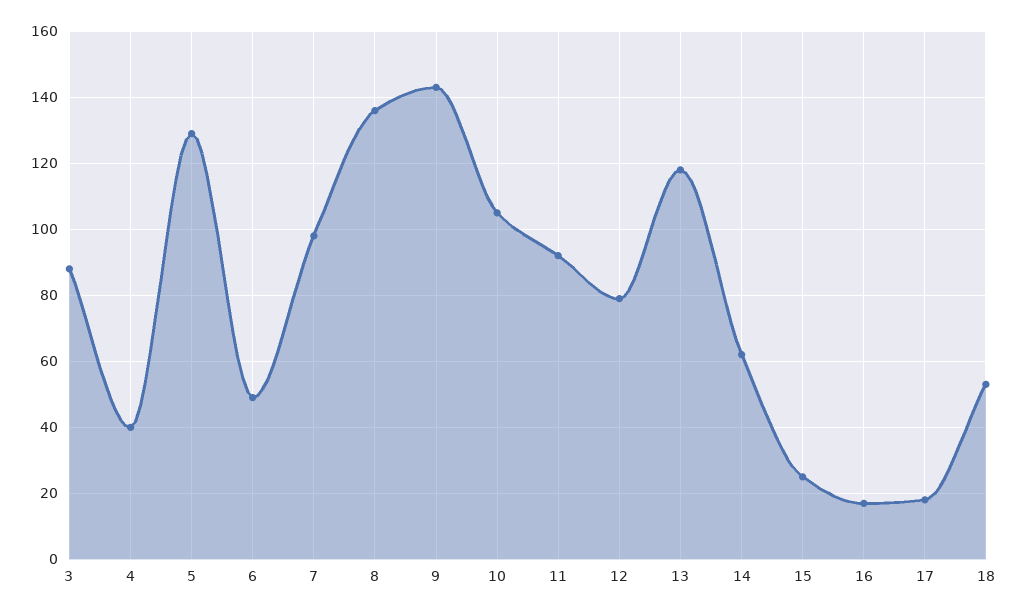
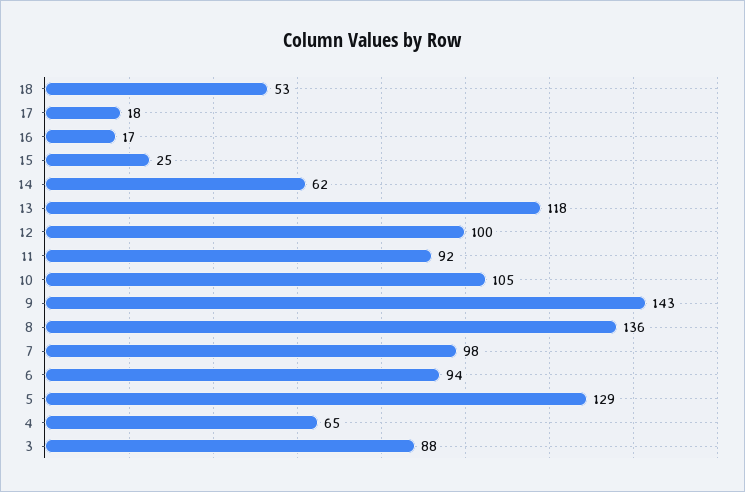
  {
    "3": 88,
-   "4": 40,
+   "4": 65,
    "5": 129,
-   "6": 50,
+   "6": 94,
    "7": 98,
    "8": 136,
    "9": 143,
    "10": 105,
    "11": 92,
-   "12": 80,
+   "12": 100,
    "13": 118,
    "14": 62,
    "15": 25,
    "16": 17,
    "17": 18,
    "18": 53
  }

